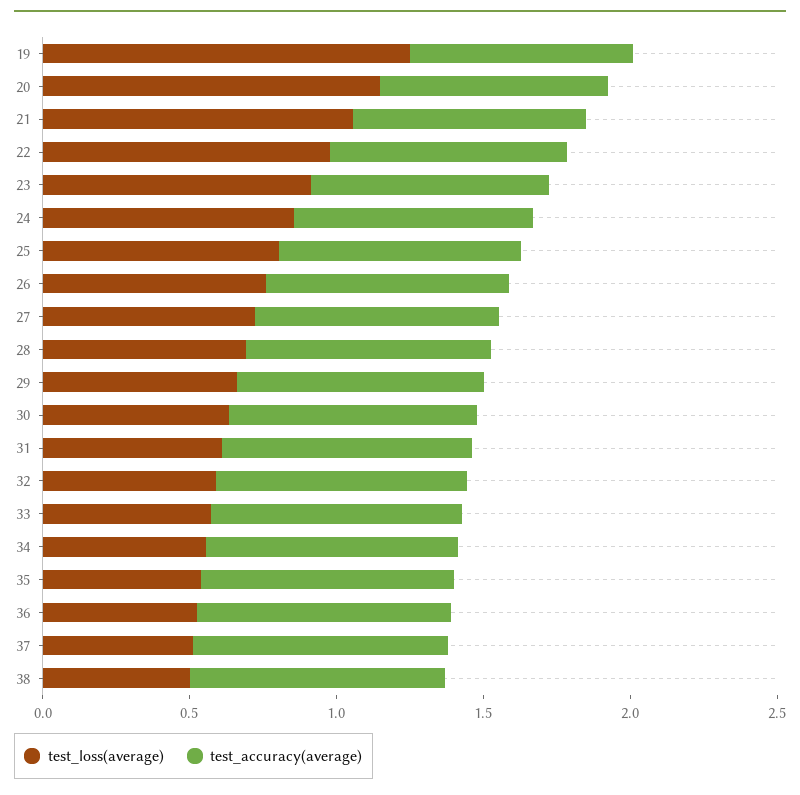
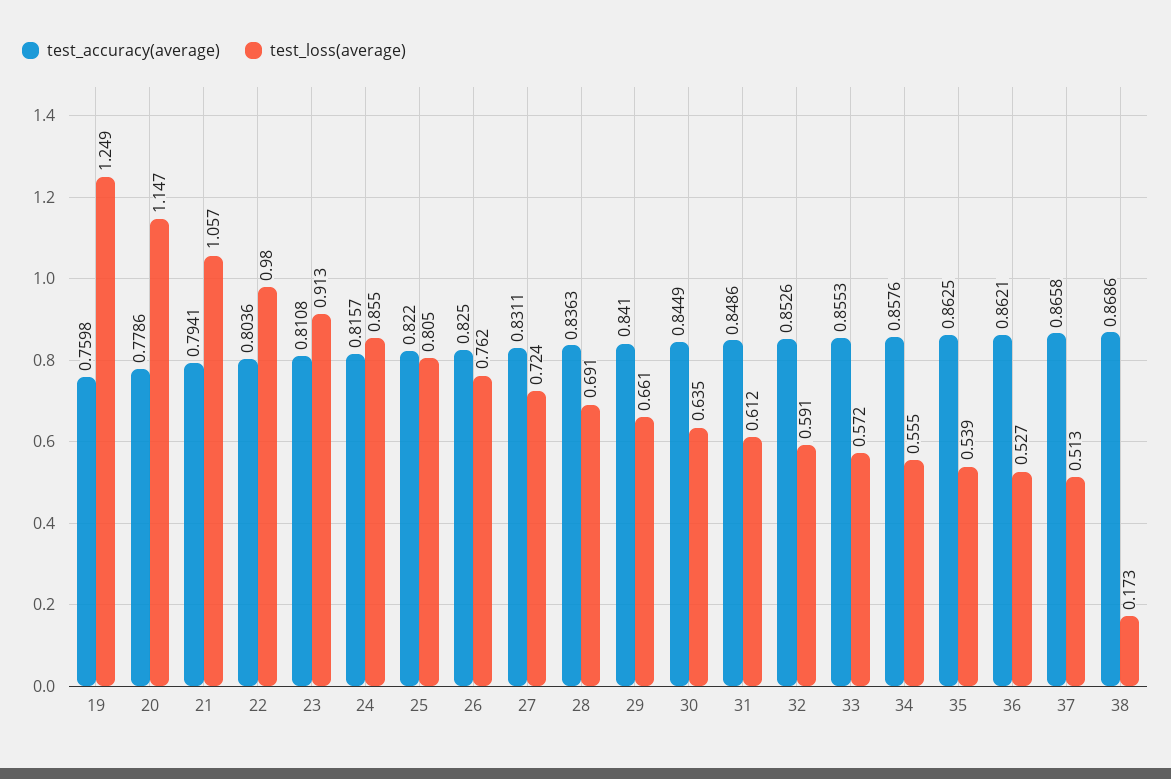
  {
    "test_loss(average)": {
      "19": 1.249,
      "20": 1.147,
      "21": 1.057,
      "22": 0.98,
      "23": 0.913,
      "24": 0.855,
      "25": 0.805,
      "26": 0.762,
      "27": 0.724,
      "28": 0.691,
      "29": 0.661,
      "30": 0.635,
      "31": 0.612,
      "32": 0.591,
      "33": 0.572,
      "34": 0.555,
      "35": 0.539,
      "36": 0.527,
      "37": 0.513,
-     "38": 0.5
+     "38": 0.173
    },
    "test_accuracy(average)": {
      "19": 0.7598,
      "20": 0.7786,
      "21": 0.7941,
      "22": 0.8036,
      "23": 0.8108,
      "24": 0.8157,
      "25": 0.822,
      "26": 0.825,
      "27": 0.8311,
      "28": 0.8363,
      "29": 0.841,
      "30": 0.8449,
      "31": 0.8486,
      "32": 0.8526,
      "33": 0.8553,
      "34": 0.8576,
      "35": 0.8625,
      "36": 0.8621,
      "37": 0.8658,
      "38": 0.8686
    }
  }

